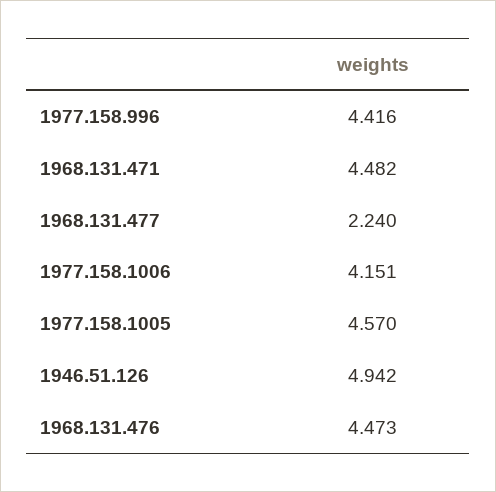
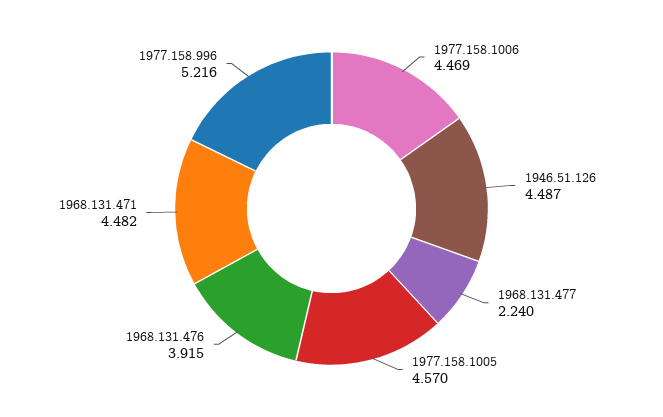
  {
-   "1977.158.996": 4.416,
+   "1977.158.996": 5.216,
    "1968.131.471": 4.482,
    "1968.131.477": 2.24,
-   "1977.158.1006": 4.151,
+   "1977.158.1006": 4.469,
    "1977.158.1005": 4.57,
-   "1946.51.126": 4.942,
+   "1946.51.126": 4.487,
-   "1968.131.476": 4.473
+   "1968.131.476": 3.915
  }

